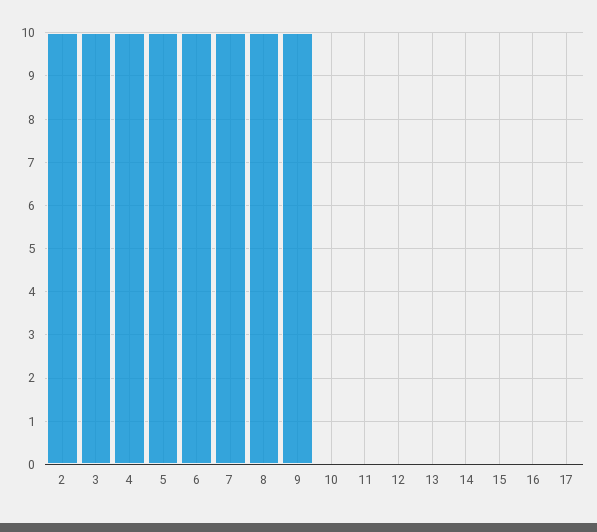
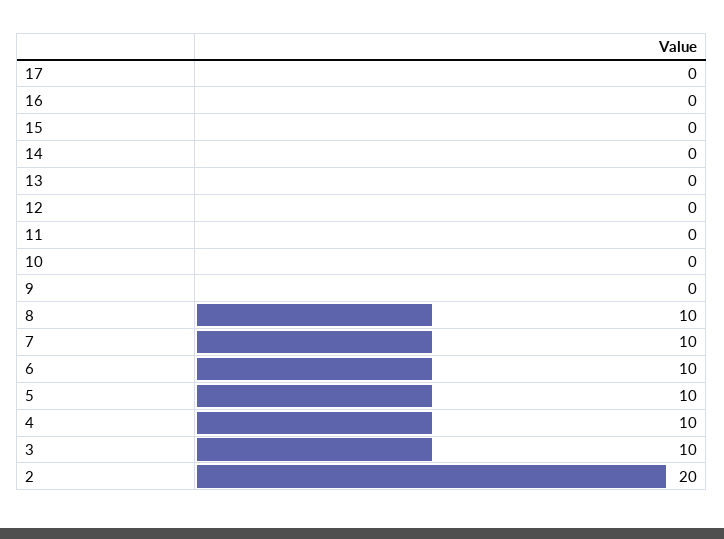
  {
-   "2": 10,
+   "2": 20,
    "3": 10,
    "4": 10,
    "5": 10,
    "6": 10,
    "7": 10,
    "8": 10,
-   "9": 10,
+   "9": 0,
    "10": 0,
    "11": 0,
    "12": 0,
    "13": 0,
    "14": 0,
    "15": 0,
    "16": 0,
    "17": 0
  }

